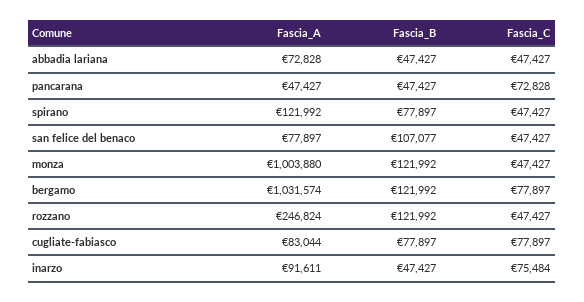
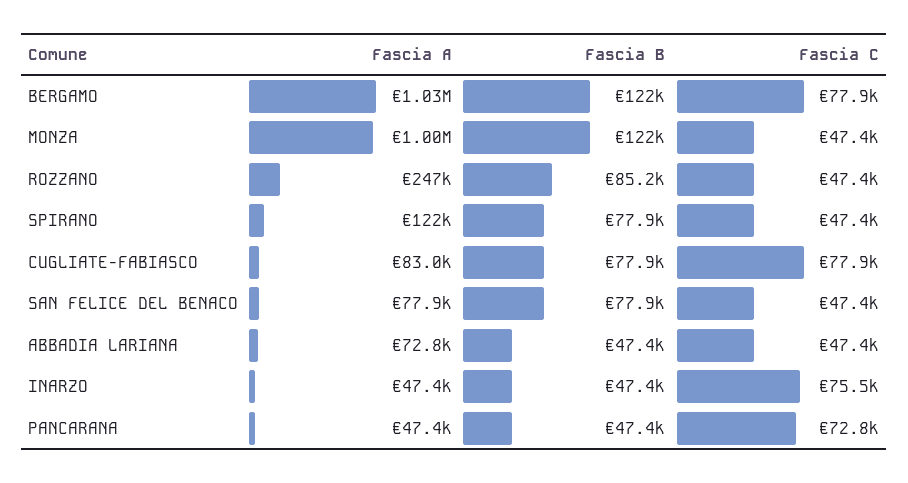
  {
    "Fascia_A": {
      "abbadia lariana": 72828,
      "pancarana": 47427,
      "spirano": 121992,
      "san felice del benaco": 77897,
      "monza": 1003880,
      "bergamo": 1031574,
      "rozzano": 246824,
      "cugliate-fabiasco": 83044,
-     "inarzo": 91611
+     "inarzo": 47400
    },
    "Fascia_B": {
      "abbadia lariana": 47427,
      "pancarana": 47427,
      "spirano": 77897,
-     "san felice del benaco": 107077,
+     "san felice del benaco": 77900,
      "monza": 121992,
      "bergamo": 121992,
-     "rozzano": 121992,
+     "rozzano": 85200,
      "cugliate-fabiasco": 77897,
      "inarzo": 47427
    },
    "Fascia_C": {
      "abbadia lariana": 47427,
      "pancarana": 72828,
      "spirano": 47427,
      "san felice del benaco": 47427,
      "monza": 47427,
      "bergamo": 77897,
      "rozzano": 47427,
      "cugliate-fabiasco": 77897,
      "inarzo": 75484
    }
  }

